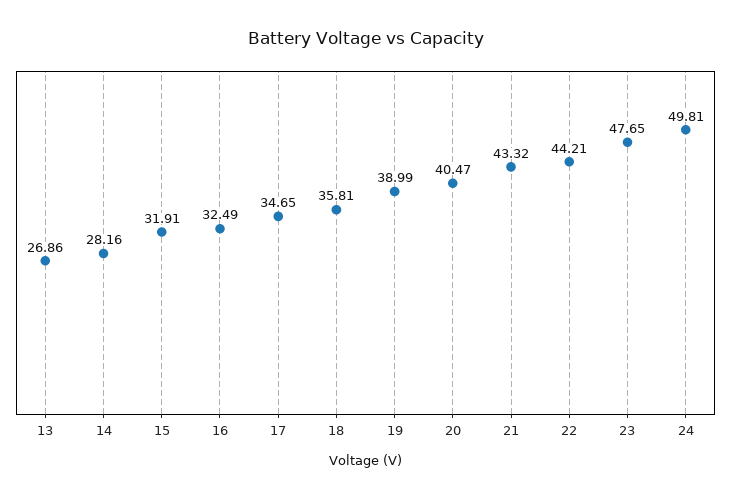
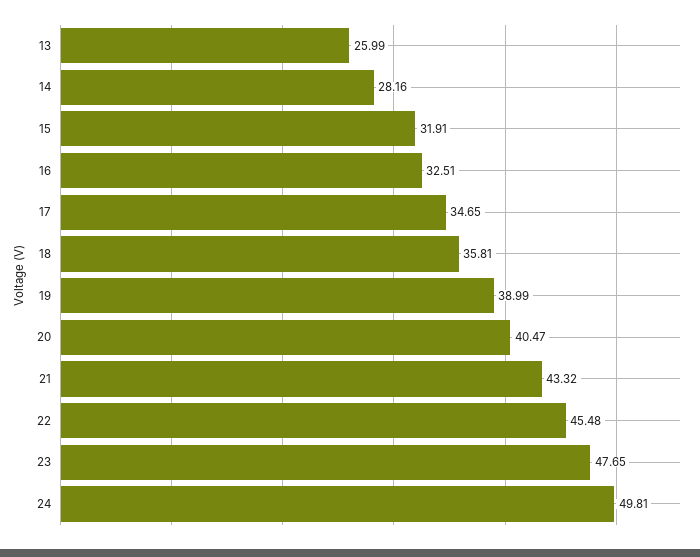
  {
-   "13": 26.86,
+   "13": 25.99,
    "14": 28.16,
    "15": 31.91,
-   "16": 32.49,
+   "16": 32.51,
    "17": 34.65,
    "18": 35.81,
    "19": 38.99,
    "20": 40.47,
    "21": 43.32,
-   "22": 44.21,
+   "22": 45.48,
    "23": 47.65,
    "24": 49.81
  }

